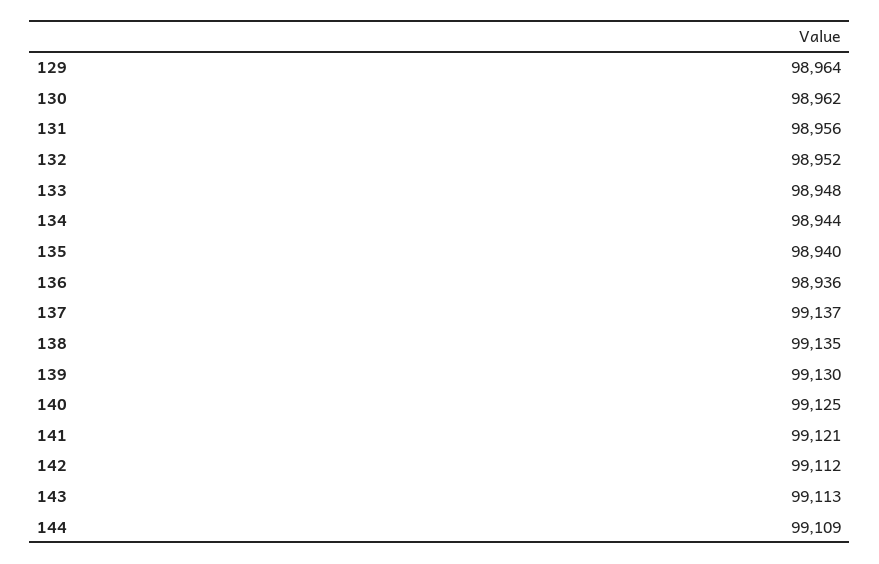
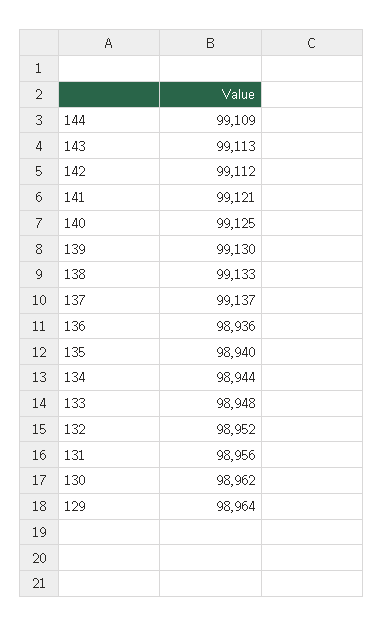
  {
    "129": 98964,
    "130": 98962,
    "131": 98956,
    "132": 98952,
    "133": 98948,
    "134": 98944,
    "135": 98940,
    "136": 98936,
    "137": 99137,
-   "138": 99135,
+   "138": 99133,
    "139": 99130,
    "140": 99125,
    "141": 99121,
    "142": 99112,
    "143": 99113,
    "144": 99109
  }

